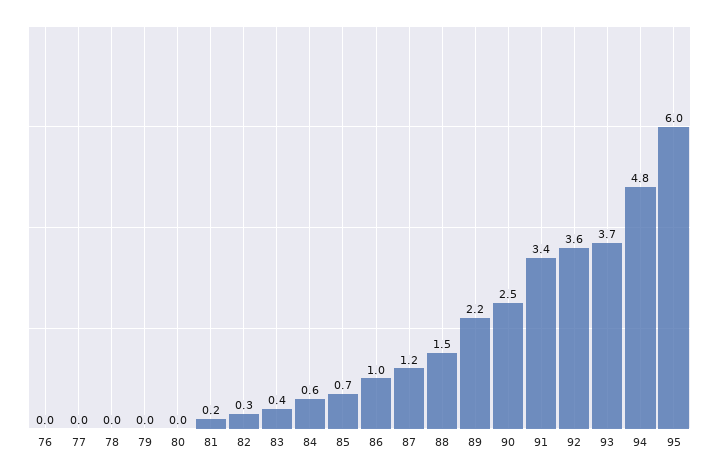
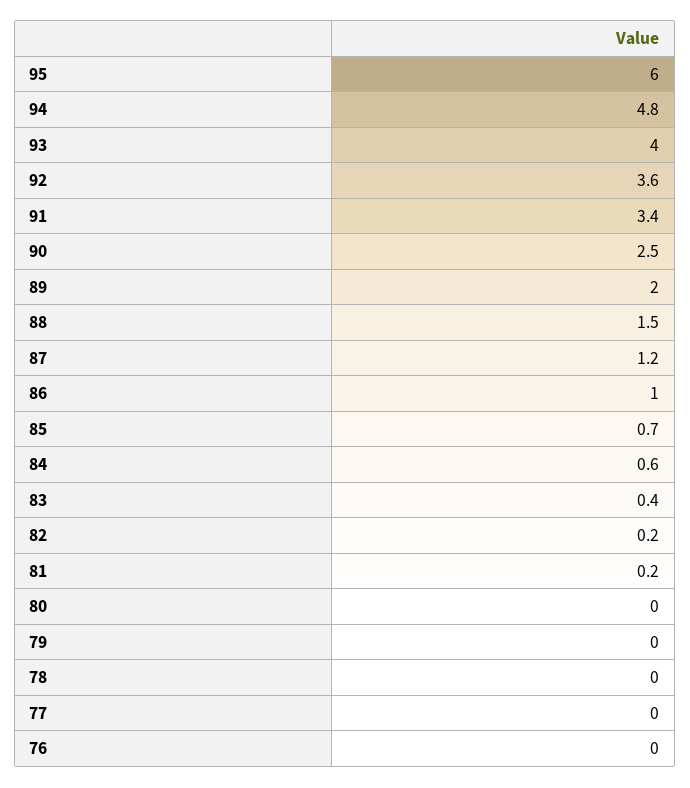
  {
    "76": 0,
    "77": 0,
    "78": 0,
    "79": 0,
    "80": 0,
    "81": 0.2,
-   "82": 0.3,
+   "82": 0.2,
    "83": 0.4,
    "84": 0.6,
    "85": 0.7,
    "86": 1,
    "87": 1.2,
    "88": 1.5,
-   "89": 2.2,
+   "89": 2,
    "90": 2.5,
    "91": 3.4,
    "92": 3.6,
-   "93": 3.7,
+   "93": 4,
    "94": 4.8,
    "95": 6
  }

